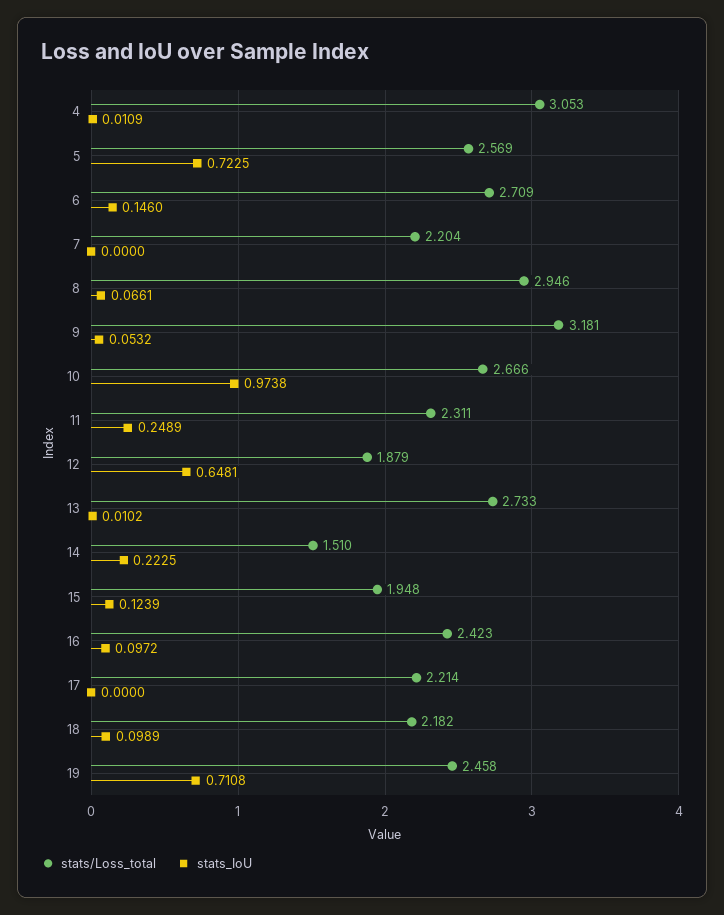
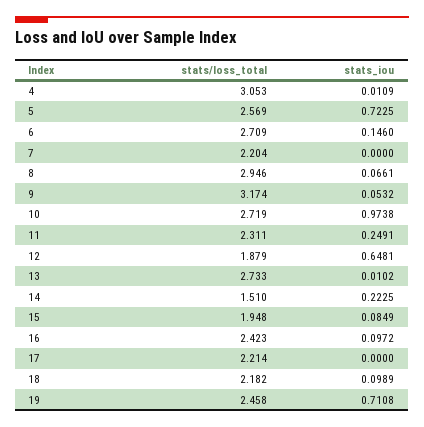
  {
    "stats/Loss_total": {
      "4": 3.053,
      "5": 2.569,
      "6": 2.709,
      "7": 2.204,
      "8": 2.946,
-     "9": 3.181,
+     "9": 3.174,
-     "10": 2.666,
+     "10": 2.719,
      "11": 2.311,
      "12": 1.879,
      "13": 2.733,
      "14": 1.51,
      "15": 1.948,
      "16": 2.423,
      "17": 2.214,
      "18": 2.182,
      "19": 2.458
    },
    "stats_IoU": {
      "4": 0.0109,
      "5": 0.7225,
      "6": 0.146,
      "7": 0,
      "8": 0.0661,
      "9": 0.0532,
      "10": 0.9738,
-     "11": 0.2489,
+     "11": 0.2491,
      "12": 0.6481,
      "13": 0.0102,
      "14": 0.2225,
-     "15": 0.1239,
+     "15": 0.0849,
      "16": 0.0972,
      "17": 0,
      "18": 0.0989,
      "19": 0.7108
    }
  }

